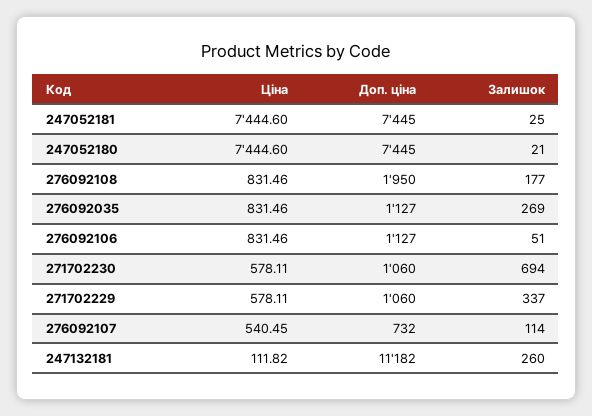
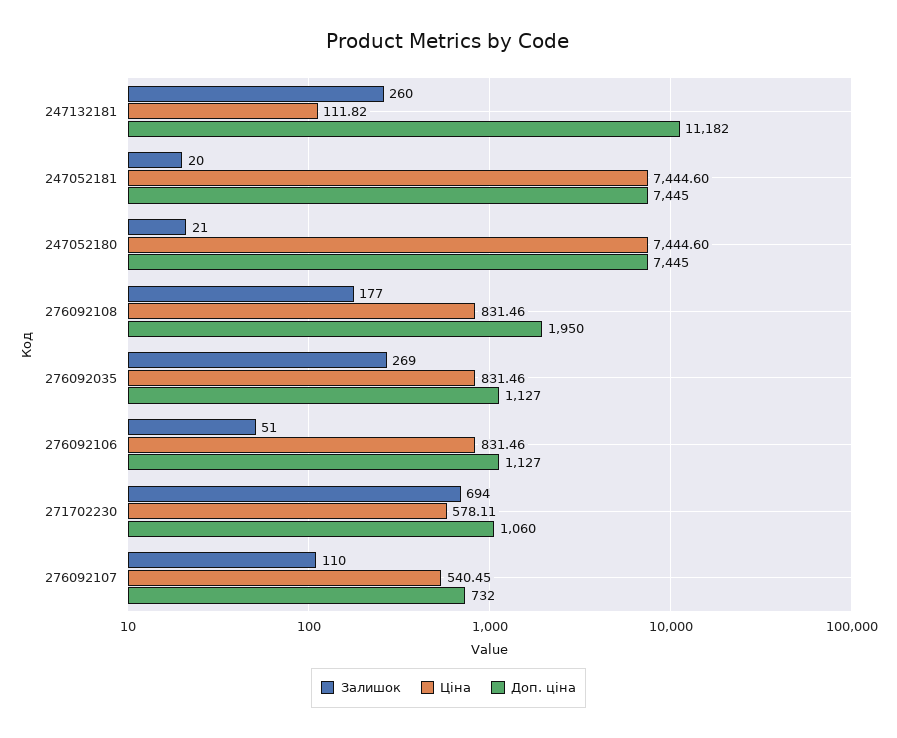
  {
    "Ціна": {
      "247052181": 7444.6,
      "247052180": 7444.6,
      "276092108": 831.46,
      "276092035": 831.46,
      "276092106": 831.46,
      "271702230": 578.11,
-     "271702229": 578.11,
      "276092107": 540.45,
      "247132181": 111.82
    },
    "Доп. ціна": {
      "247052181": 7445,
      "247052180": 7445,
      "276092108": 1950,
      "276092035": 1127,
      "276092106": 1127,
      "271702230": 1060,
-     "271702229": 1060,
      "276092107": 732,
      "247132181": 11182
    },
    "Залишок": {
-     "247052181": 25,
+     "247052181": 20,
      "247052180": 21,
      "276092108": 177,
      "276092035": 269,
      "276092106": 51,
      "271702230": 694,
-     "271702229": 337,
-     "276092107": 114,
+     "276092107": 110,
      "247132181": 260
    }
  }

